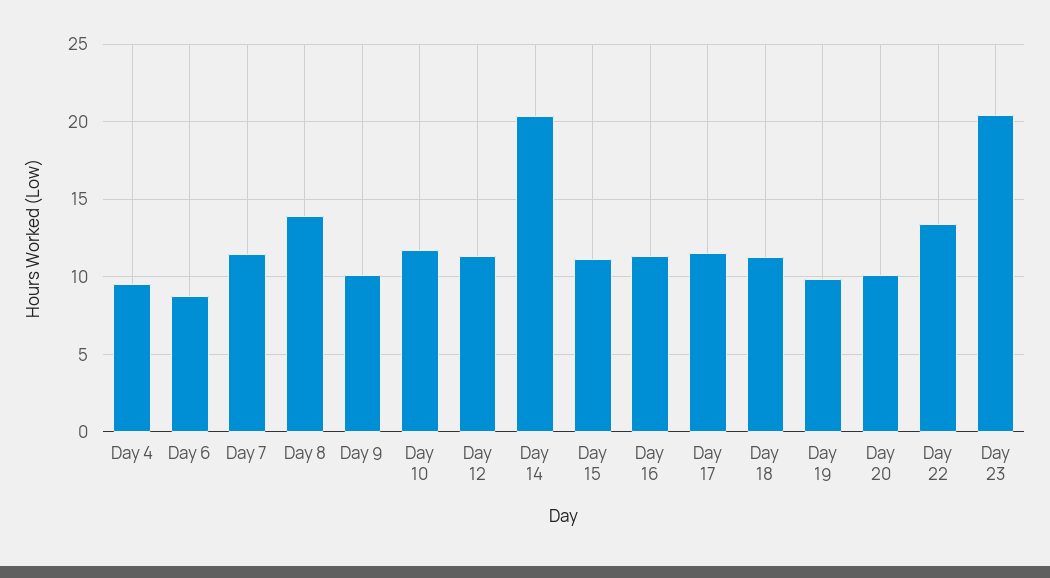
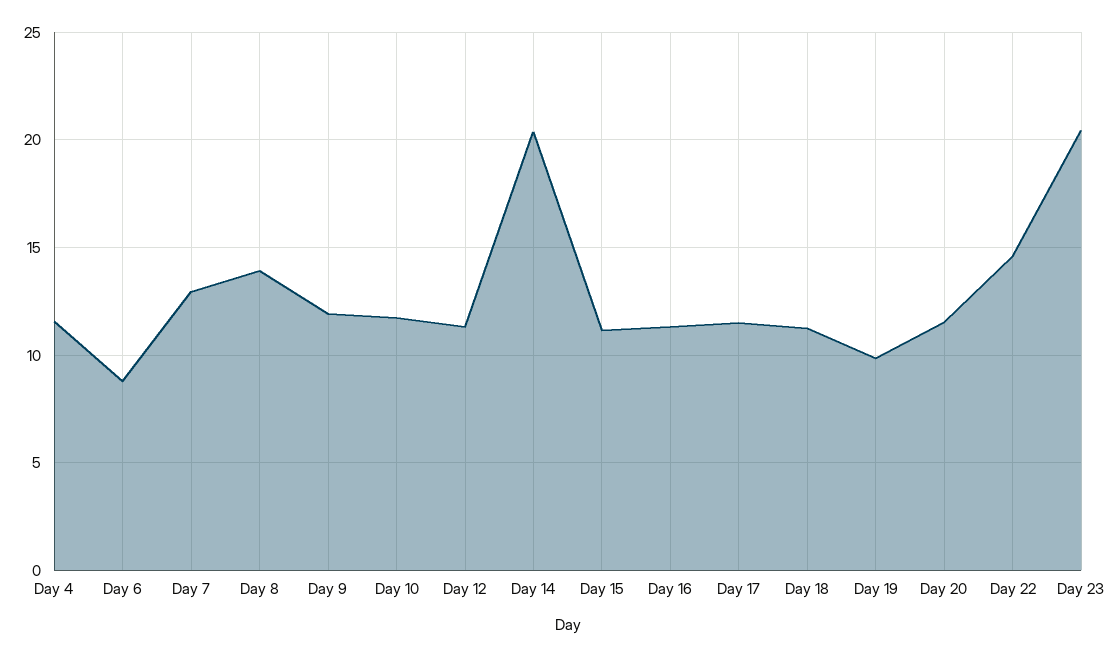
  {
-   "Day 4": 9.5,
+   "Day 4": 11.5,
    "Day 6": 9,
-   "Day 7": 11.5,
+   "Day 7": 13,
    "Day 8": 14,
-   "Day 9": 10,
+   "Day 9": 12,
    "Day 10": 12,
    "Day 12": 11.5,
    "Day 14": 20.5,
    "Day 15": 11,
    "Day 16": 11.5,
    "Day 17": 11.5,
    "Day 18": 11.5,
    "Day 19": 10,
-   "Day 20": 10,
+   "Day 20": 11.5,
-   "Day 22": 13.5,
+   "Day 22": 14.5,
    "Day 23": 20.5
  }

